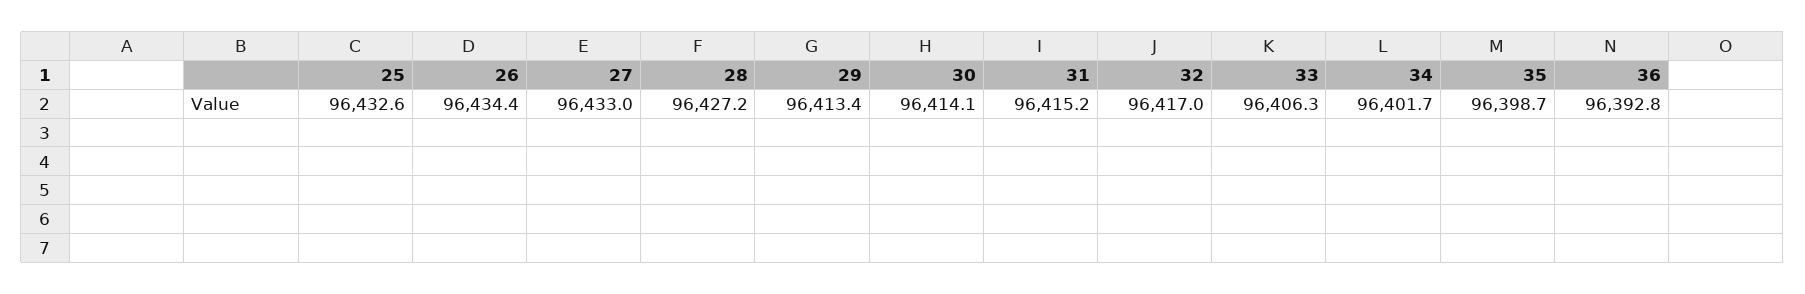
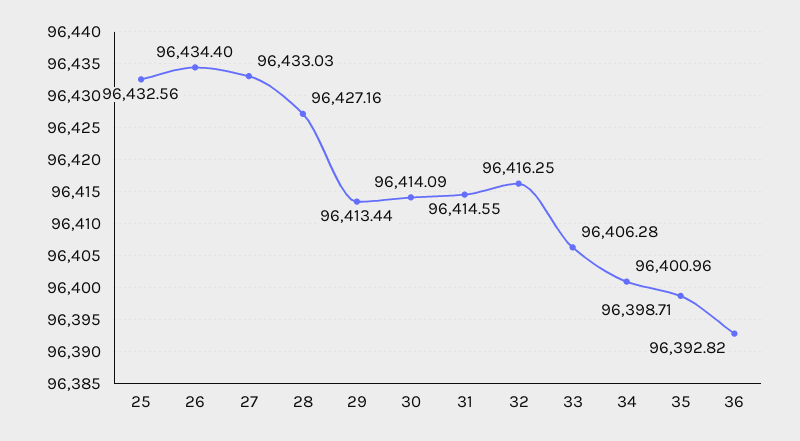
  {
    "25": 96432.56,
    "26": 96434.4,
    "27": 96433.03,
    "28": 96427.16,
    "29": 96413.44,
    "30": 96414.09,
-   "31": 96415.2,
+   "31": 96414.55,
-   "32": 96417,
+   "32": 96416.25,
    "33": 96406.28,
-   "34": 96401.7,
+   "34": 96400.96,
    "35": 96398.71,
    "36": 96392.82
  }

